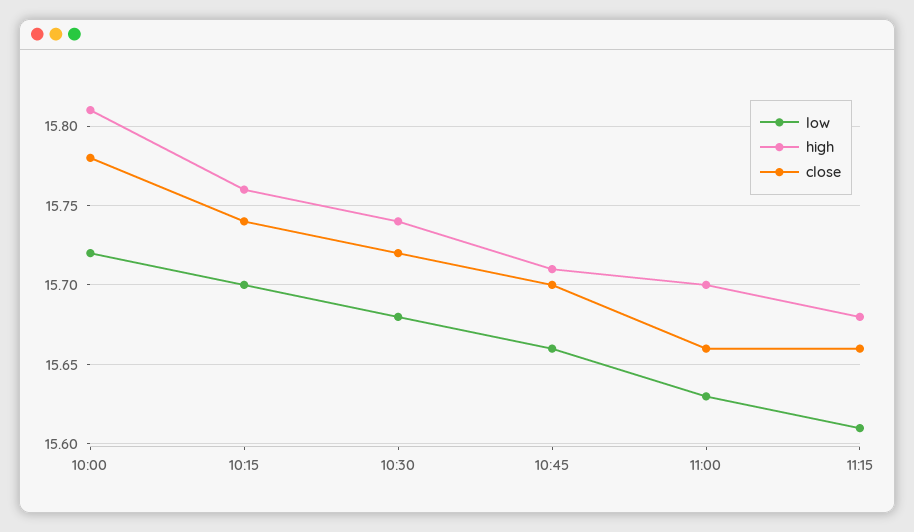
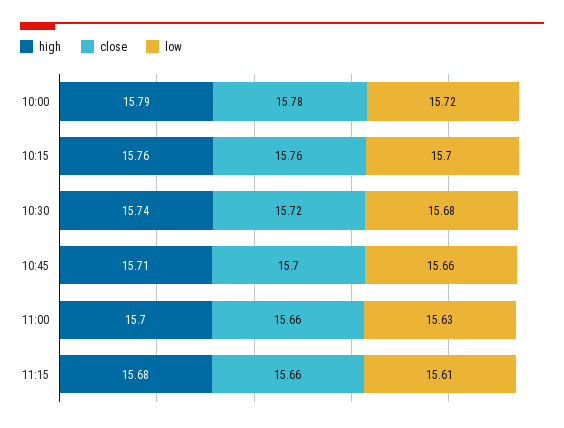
  {
    "low": {
      "10:00": 15.72,
      "10:15": 15.7,
      "10:30": 15.68,
      "10:45": 15.66,
      "11:00": 15.63,
      "11:15": 15.61
    },
    "high": {
-     "10:00": 15.81,
+     "10:00": 15.79,
      "10:15": 15.76,
      "10:30": 15.74,
      "10:45": 15.71,
      "11:00": 15.7,
      "11:15": 15.68
    },
    "close": {
      "10:00": 15.78,
-     "10:15": 15.74,
+     "10:15": 15.76,
      "10:30": 15.72,
      "10:45": 15.7,
      "11:00": 15.66,
      "11:15": 15.66
    }
  }

